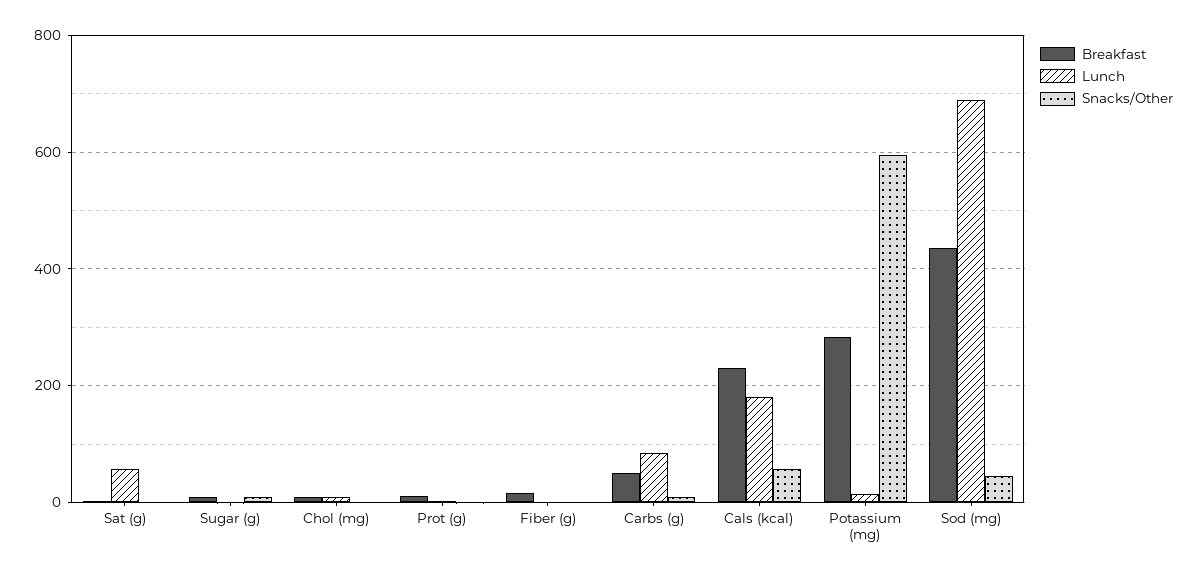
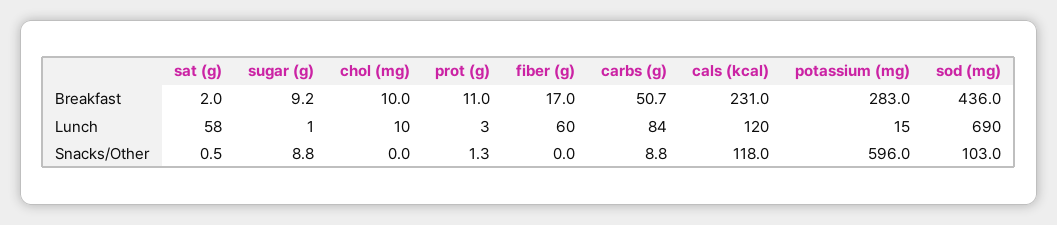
  {
    "Breakfast": {
      "Sat (g)": 2,
      "Sugar (g)": 9.2,
      "Chol (mg)": 10,
      "Prot (g)": 11,
      "Fiber (g)": 17,
      "Carbs (g)": 50.7,
      "Cals (kcal)": 231,
      "Potassium (mg)": 283,
      "Sod (mg)": 436
    },
    "Lunch": {
      "Sat (g)": 58,
      "Sugar (g)": 1,
      "Chol (mg)": 10,
      "Prot (g)": 3,
-     "Fiber (g)": 0,
+     "Fiber (g)": 60,
      "Carbs (g)": 84,
-     "Cals (kcal)": 180,
+     "Cals (kcal)": 120,
      "Potassium (mg)": 15,
      "Sod (mg)": 690
    },
    "Snacks/Other": {
      "Sat (g)": 0.5,
      "Sugar (g)": 8.8,
      "Chol (mg)": 0,
      "Prot (g)": 1.3,
      "Fiber (g)": 0,
      "Carbs (g)": 8.8,
-     "Cals (kcal)": 60,
+     "Cals (kcal)": 118,
      "Potassium (mg)": 596,
-     "Sod (mg)": 40
+     "Sod (mg)": 103
    }
  }

